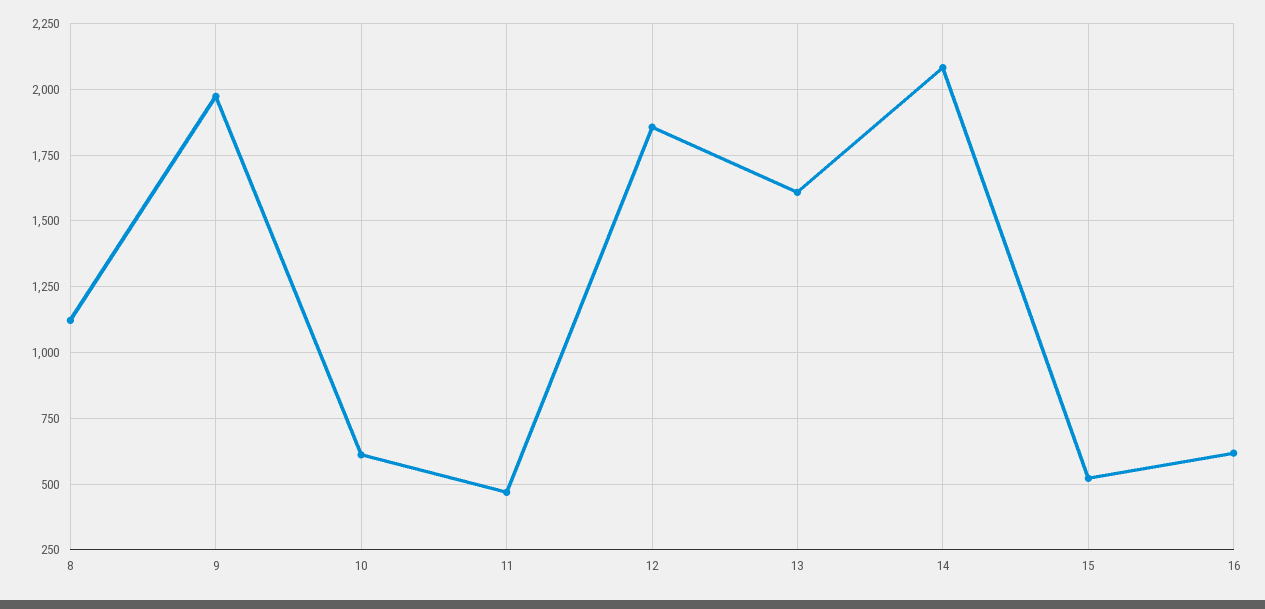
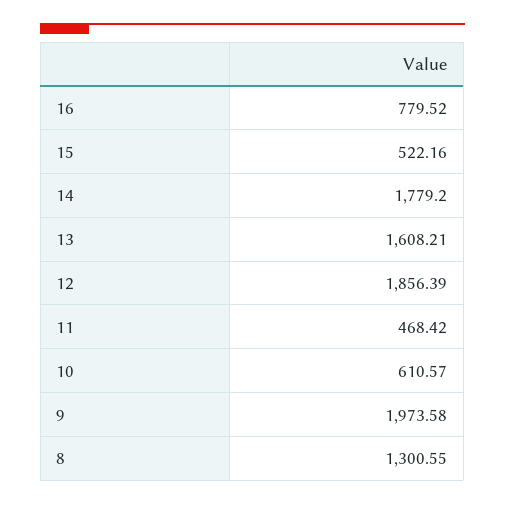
  {
-   "8": 1125,
+   "8": 1300.55,
    "9": 1973.58,
    "10": 610.57,
    "11": 468.42,
    "12": 1856.39,
    "13": 1608.21,
-   "14": 2075,
+   "14": 1779.2,
    "15": 522.16,
-   "16": 625
+   "16": 779.52
  }

